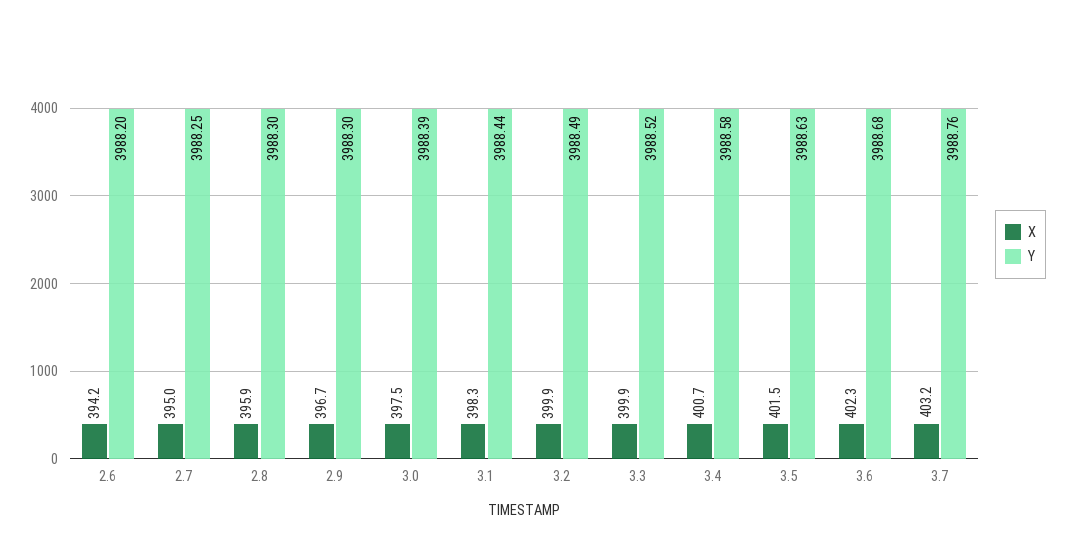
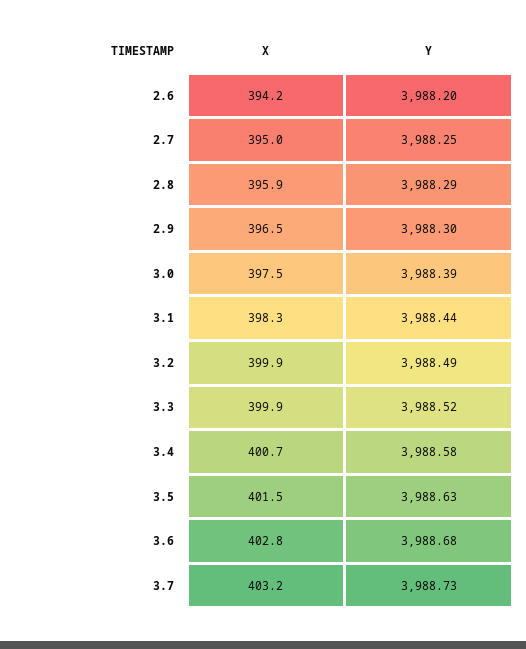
  {
    "X": {
      "2.6": 394.2,
      "2.7": 395,
      "2.8": 395.9,
-     "2.9": 396.7,
+     "2.9": 396.5,
      "3.0": 397.5,
      "3.1": 398.3,
      "3.2": 399.9,
      "3.3": 399.9,
      "3.4": 400.7,
      "3.5": 401.5,
-     "3.6": 402.3,
+     "3.6": 402.8,
      "3.7": 403.2
    },
    "Y": {
      "2.6": 3988.2,
      "2.7": 3988.25,
-     "2.8": 3988.3,
+     "2.8": 3988.29,
      "2.9": 3988.3,
      "3.0": 3988.39,
      "3.1": 3988.44,
      "3.2": 3988.49,
      "3.3": 3988.52,
      "3.4": 3988.58,
      "3.5": 3988.63,
      "3.6": 3988.68,
-     "3.7": 3988.76
+     "3.7": 3988.73
    }
  }

